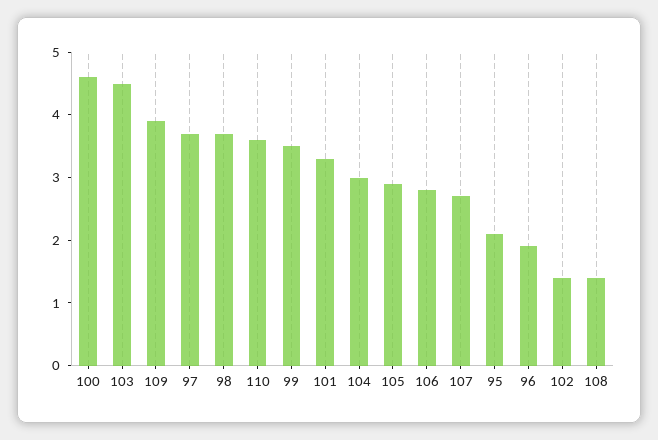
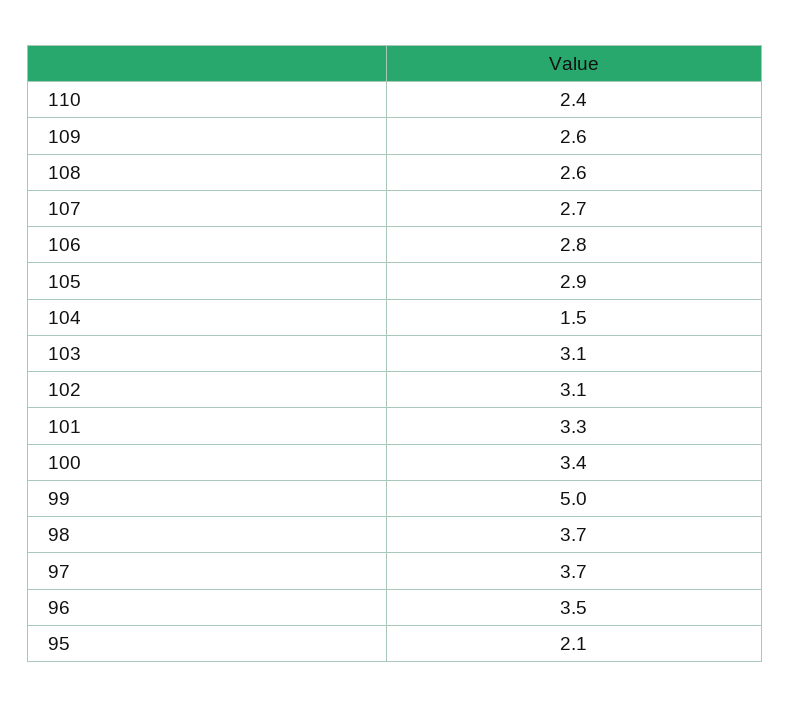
  {
-   "100": 4.5,
+   "100": 3.4,
-   "103": 4.5,
+   "103": 3.1,
-   "109": 4,
+   "109": 2.6,
    "97": 3.7,
    "98": 3.7,
-   "110": 3.5,
+   "110": 2.4,
-   "99": 3.5,
+   "99": 5,
    "101": 3.3,
-   "104": 3,
+   "104": 1.5,
    "105": 2.9,
    "106": 2.8,
    "107": 2.7,
    "95": 2.1,
-   "96": 2,
+   "96": 3.5,
-   "102": 1.5,
+   "102": 3.1,
-   "108": 1.5
+   "108": 2.6
  }

